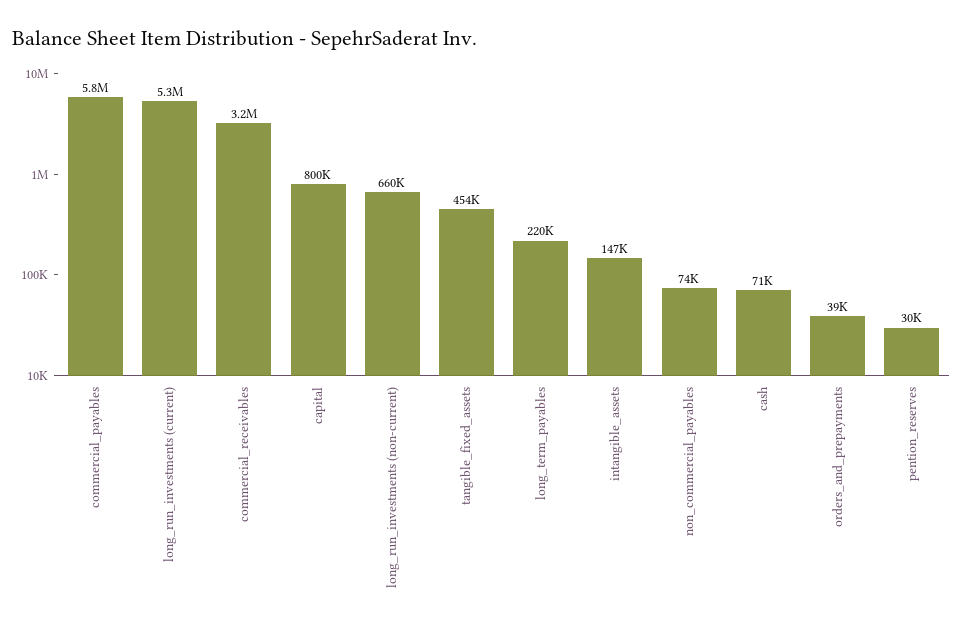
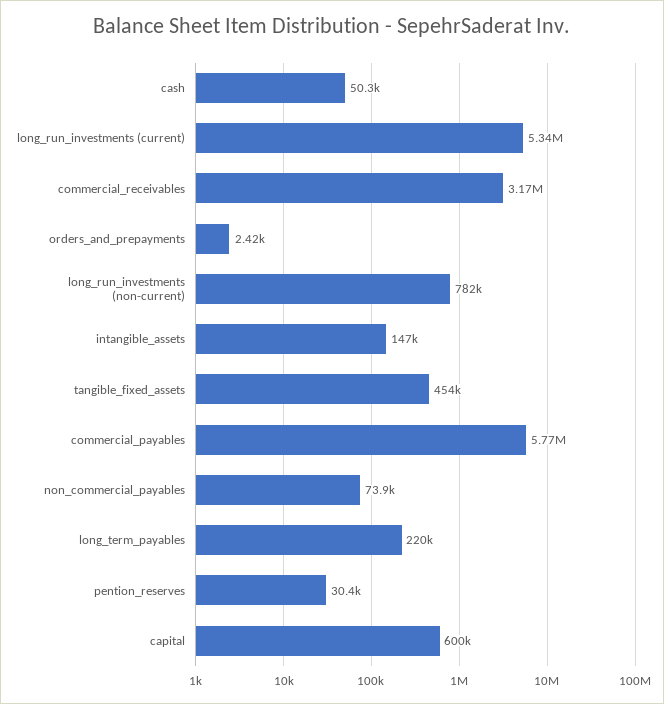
  {
    "commercial_payables": 5770000,
    "long_run_investments (current)": 5340000,
    "commercial_receivables": 3170000,
-   "capital": 800000,
+   "capital": 600000,
-   "long_run_investments (non-current)": 660000,
+   "long_run_investments (non-current)": 782000,
    "tangible_fixed_assets": 454000,
    "long_term_payables": 220000,
    "intangible_assets": 147000,
    "non_commercial_payables": 73900,
-   "cash": 71000,
+   "cash": 50300,
-   "orders_and_prepayments": 39000,
+   "orders_and_prepayments": 2420,
    "pention_reserves": 30400
  }

